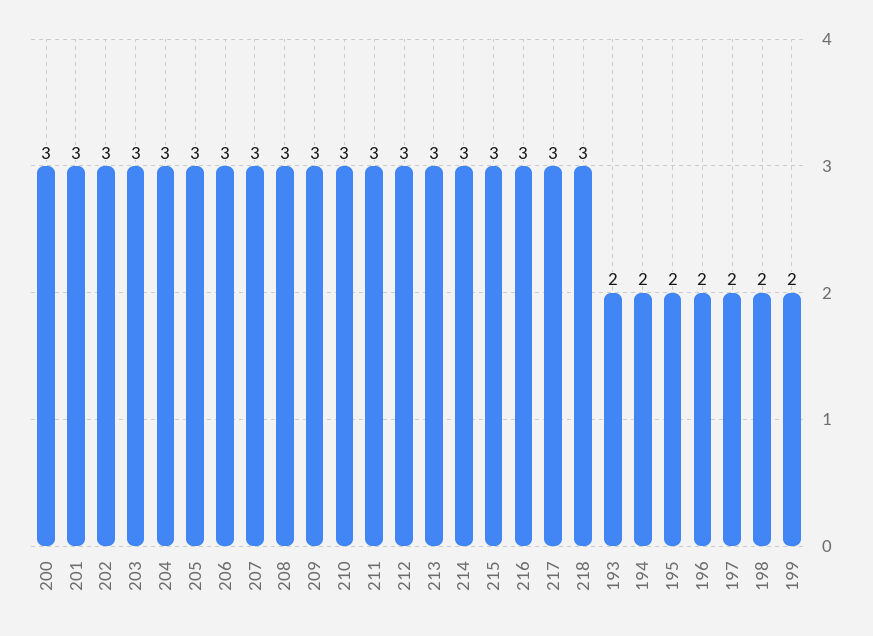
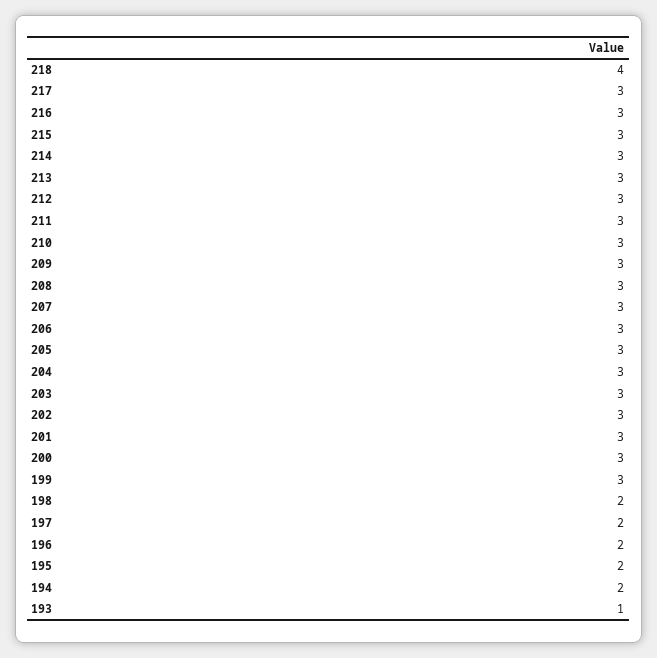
  {
    "200": 3,
    "201": 3,
    "202": 3,
    "203": 3,
    "204": 3,
    "205": 3,
    "206": 3,
    "207": 3,
    "208": 3,
    "209": 3,
    "210": 3,
    "211": 3,
    "212": 3,
    "213": 3,
    "214": 3,
    "215": 3,
    "216": 3,
    "217": 3,
-   "218": 3,
+   "218": 4,
-   "193": 2,
+   "193": 1,
    "194": 2,
    "195": 2,
    "196": 2,
    "197": 2,
    "198": 2,
-   "199": 2
+   "199": 3
  }

